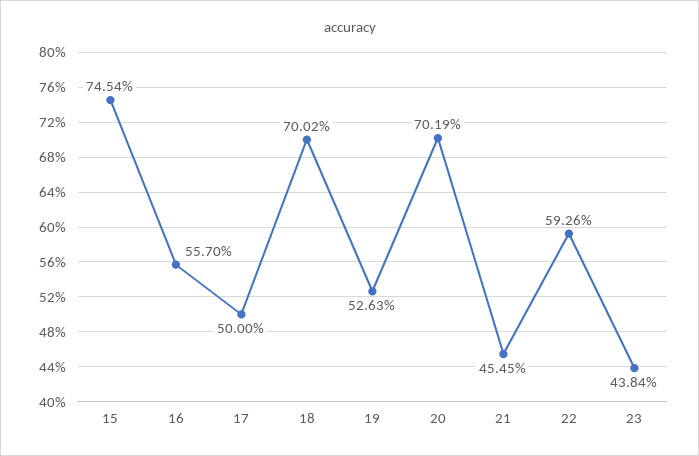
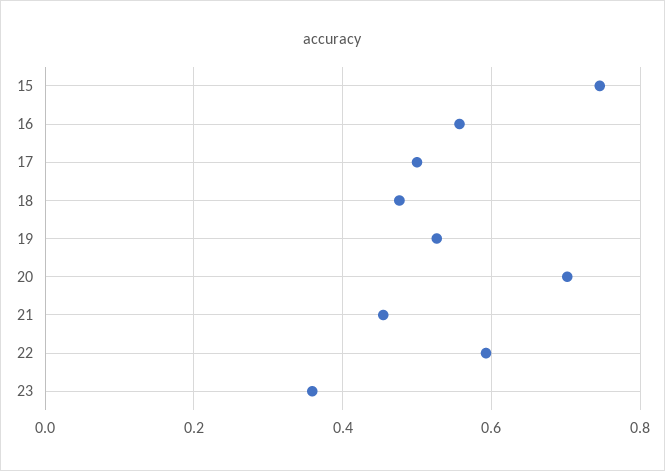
  {
    "15": 0.7454,
    "16": 0.557,
    "17": 0.5,
-   "18": 0.7002,
+   "18": 0.48,
    "19": 0.5263,
    "20": 0.7019,
    "21": 0.4545,
    "22": 0.5926,
-   "23": 0.4384
+   "23": 0.36
  }

